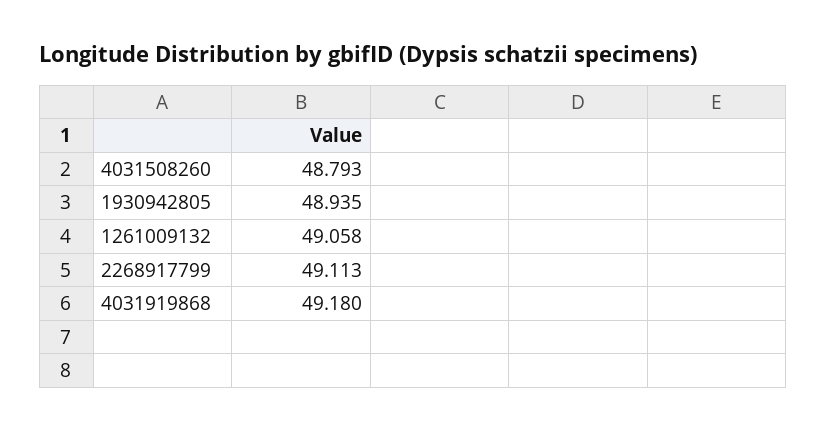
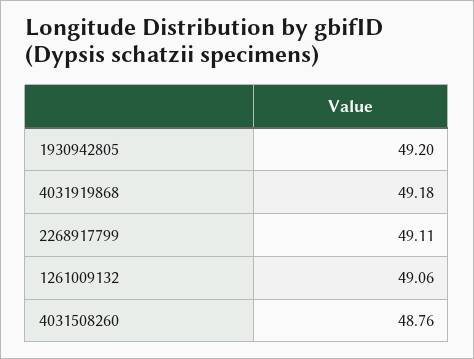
  {
-   "4031508260": 48.793,
+   "4031508260": 48.76,
-   "1930942805": 48.935,
+   "1930942805": 49.2,
    "1261009132": 49.058,
    "2268917799": 49.113,
    "4031919868": 49.18
  }

